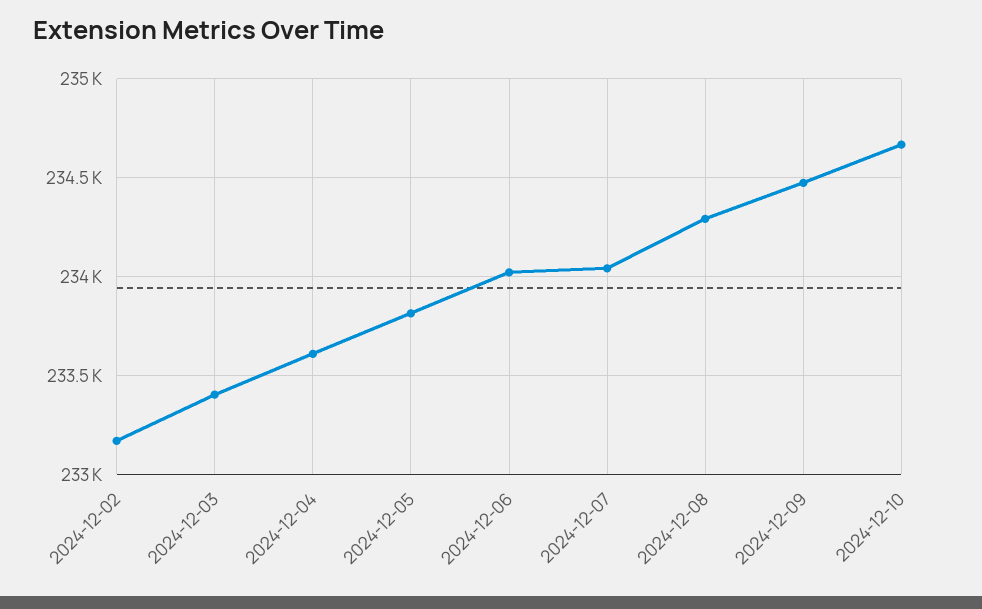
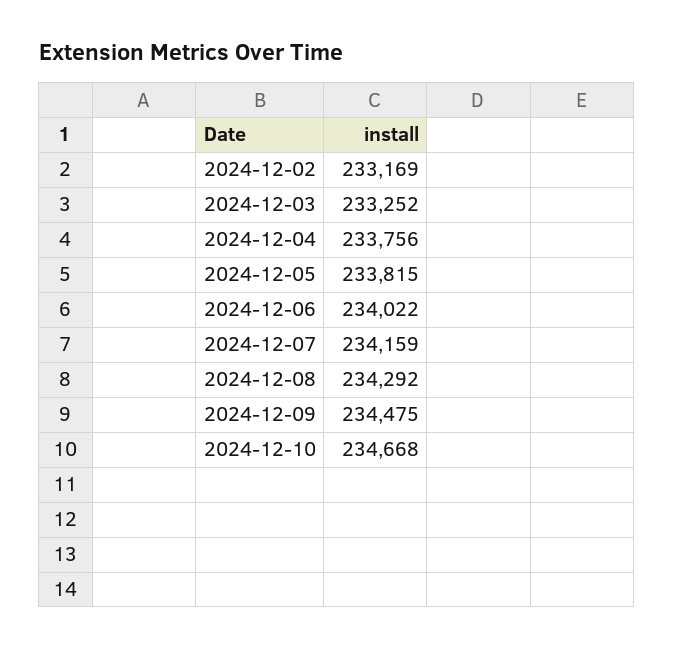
  {
    "2024-12-02": 233169,
-   "2024-12-03": 233400,
+   "2024-12-03": 233252,
-   "2024-12-04": 233600,
+   "2024-12-04": 233756,
    "2024-12-05": 233815,
    "2024-12-06": 234022,
-   "2024-12-07": 234050,
+   "2024-12-07": 234159,
    "2024-12-08": 234292,
    "2024-12-09": 234475,
    "2024-12-10": 234668
  }

